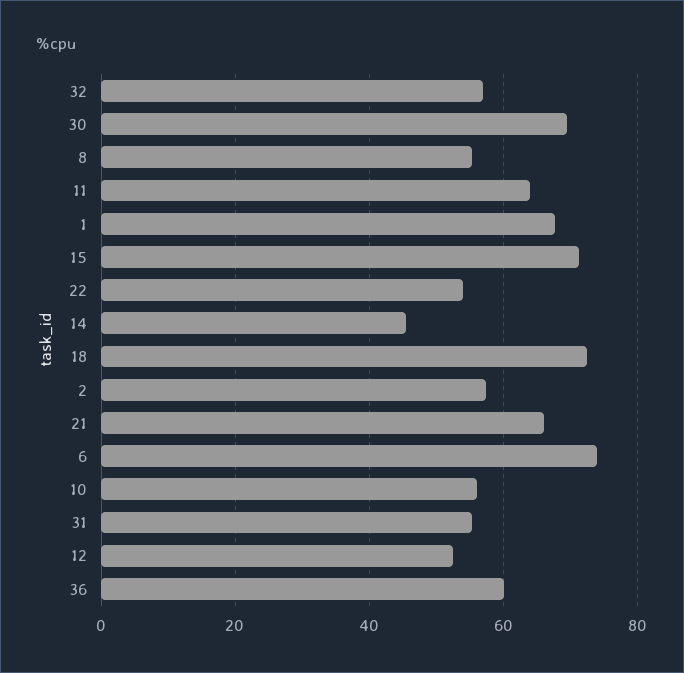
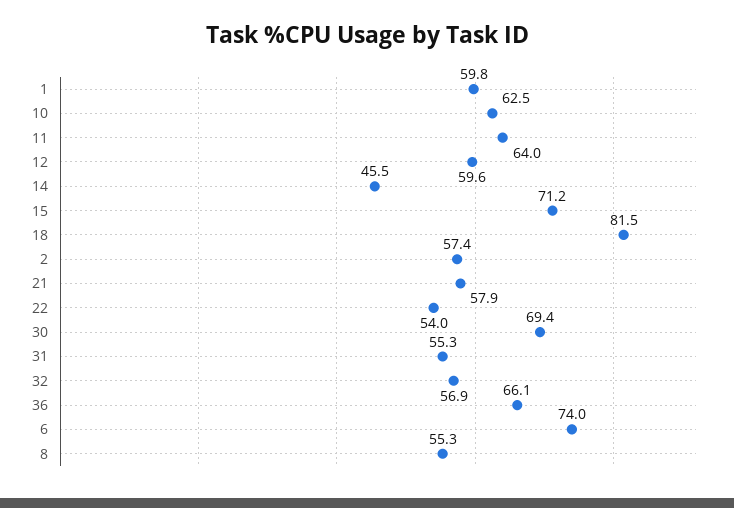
  {
    "32": 56.9,
    "30": 69.4,
    "8": 55.3,
    "11": 64,
-   "1": 68,
+   "1": 59.8,
    "15": 71.2,
    "22": 54,
    "14": 45.5,
-   "18": 72,
+   "18": 81.5,
    "2": 57.4,
-   "21": 66,
+   "21": 57.9,
    "6": 74,
-   "10": 56,
+   "10": 62.5,
    "31": 55.3,
-   "12": 52,
+   "12": 59.6,
-   "36": 60
+   "36": 66.1
  }

